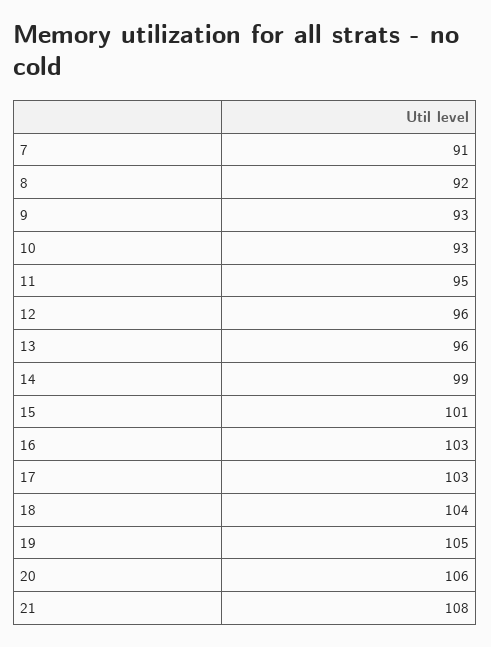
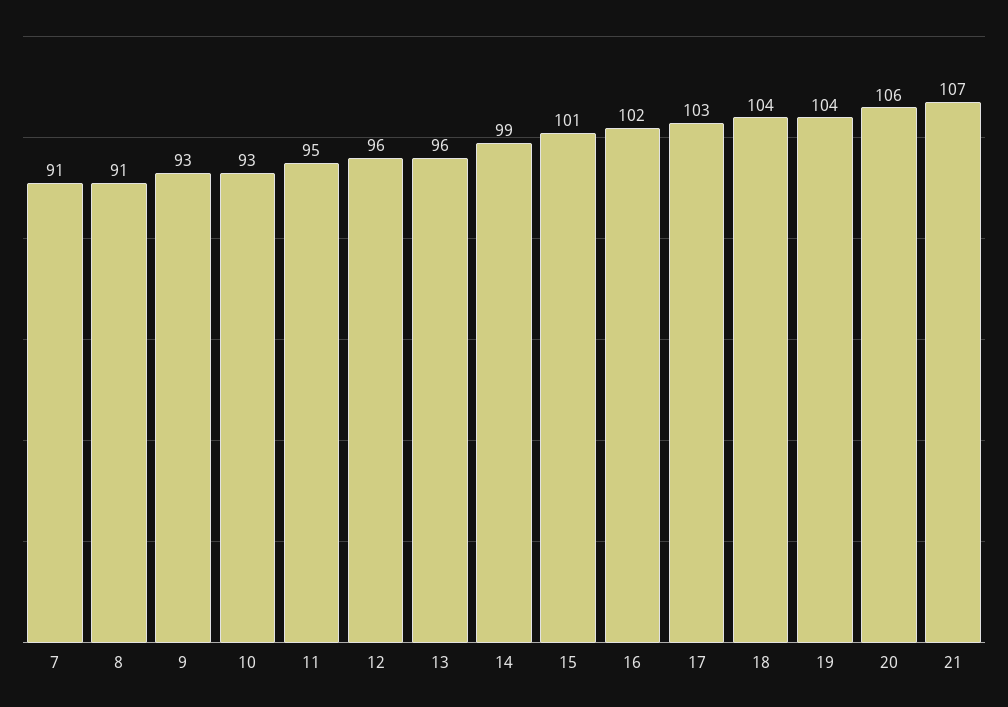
  {
    "7": 91,
-   "8": 92,
+   "8": 91,
    "9": 93,
    "10": 93,
    "11": 95,
    "12": 96,
    "13": 96,
    "14": 99,
    "15": 101,
-   "16": 103,
+   "16": 102,
    "17": 103,
    "18": 104,
-   "19": 105,
+   "19": 104,
    "20": 106,
-   "21": 108
+   "21": 107
  }

